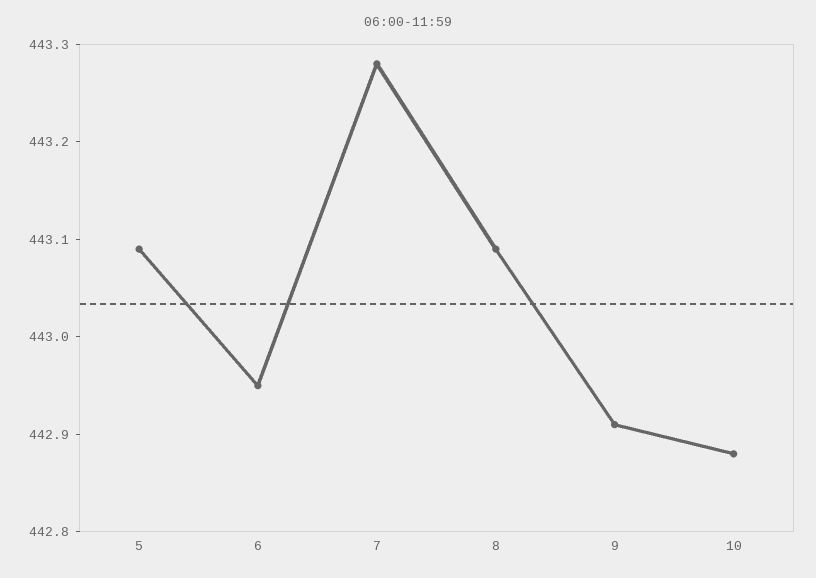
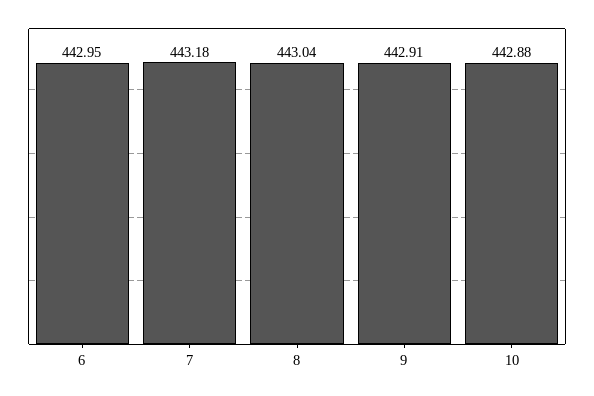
  {
-   "5": 443.09,
    "6": 442.95,
-   "7": 443.28,
+   "7": 443.18,
-   "8": 443.09,
+   "8": 443.04,
    "9": 442.91,
    "10": 442.88
  }

